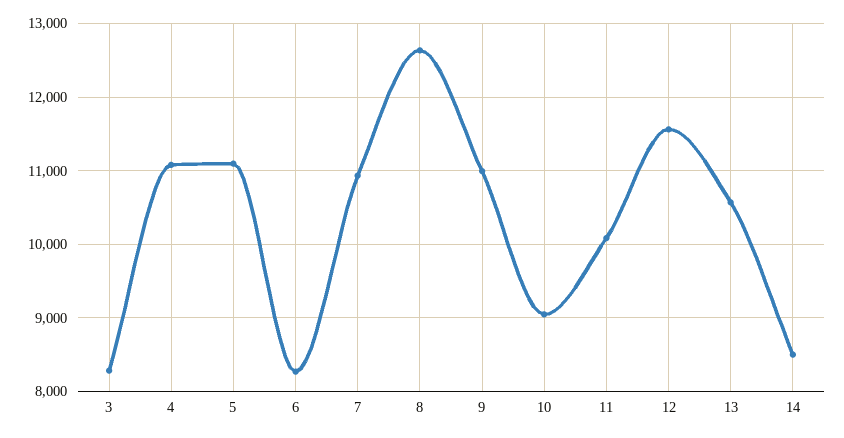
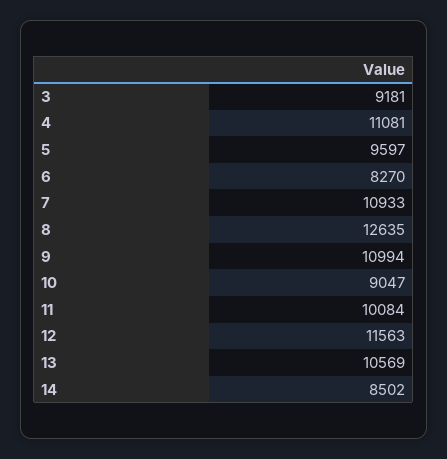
  {
-   "3": 8300,
+   "3": 9181,
    "4": 11081,
-   "5": 11100,
+   "5": 9597,
    "6": 8270,
    "7": 10933,
    "8": 12635,
    "9": 10994,
    "10": 9047,
    "11": 10084,
    "12": 11563,
    "13": 10569,
    "14": 8502
  }

